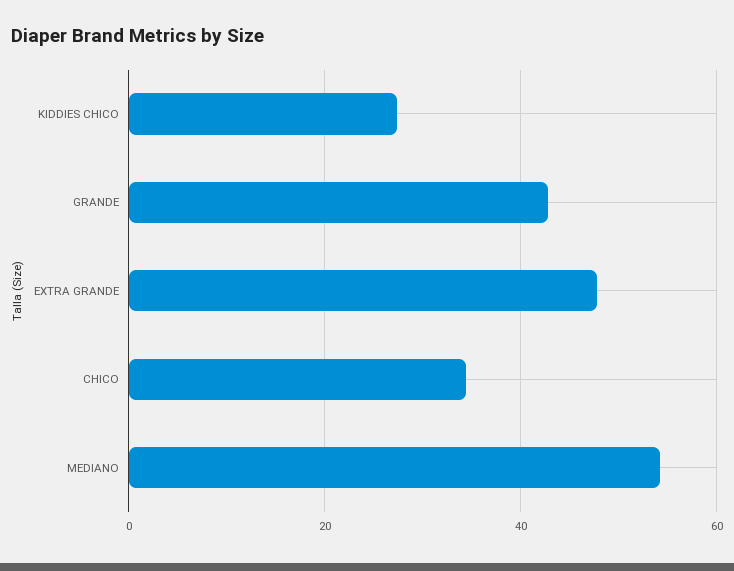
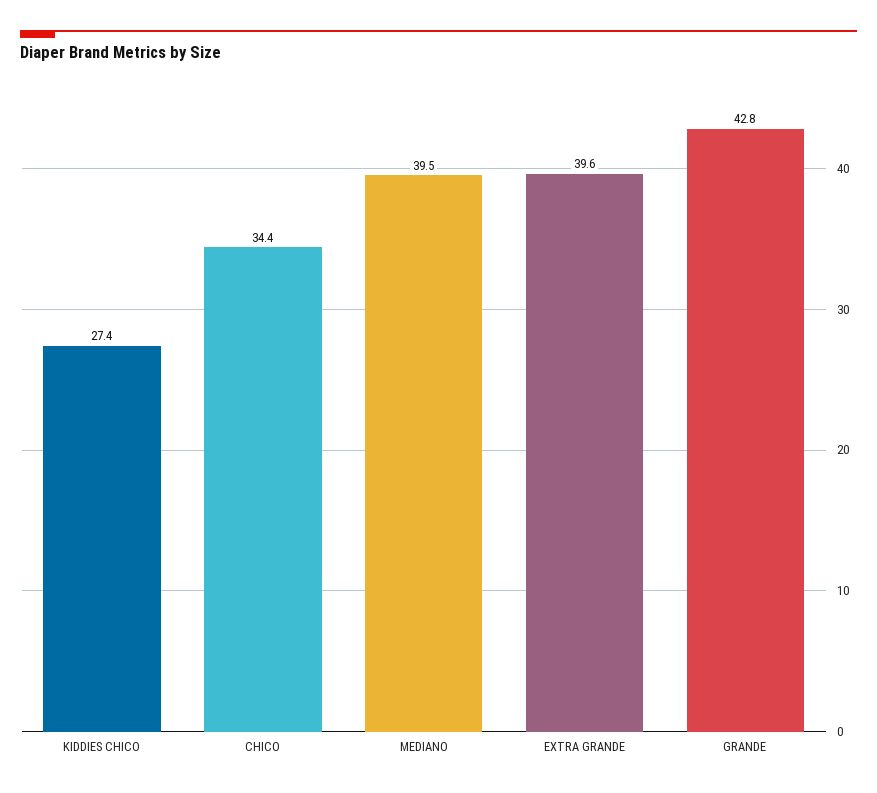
  {
    "KIDDIES CHICO": 27.4,
    "GRANDE": 42.8,
-   "EXTRA GRANDE": 48,
+   "EXTRA GRANDE": 39.6,
    "CHICO": 34.4,
-   "MEDIANO": 54
+   "MEDIANO": 39.5
  }

